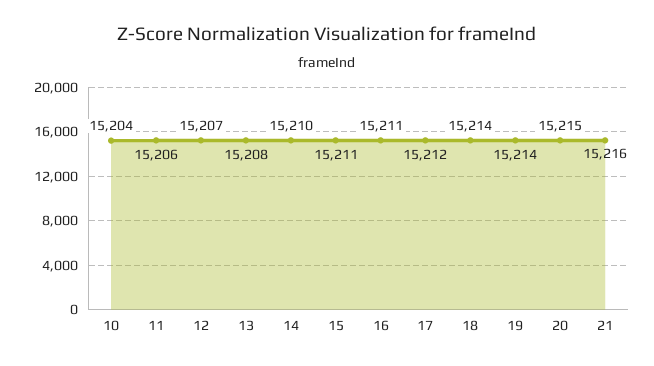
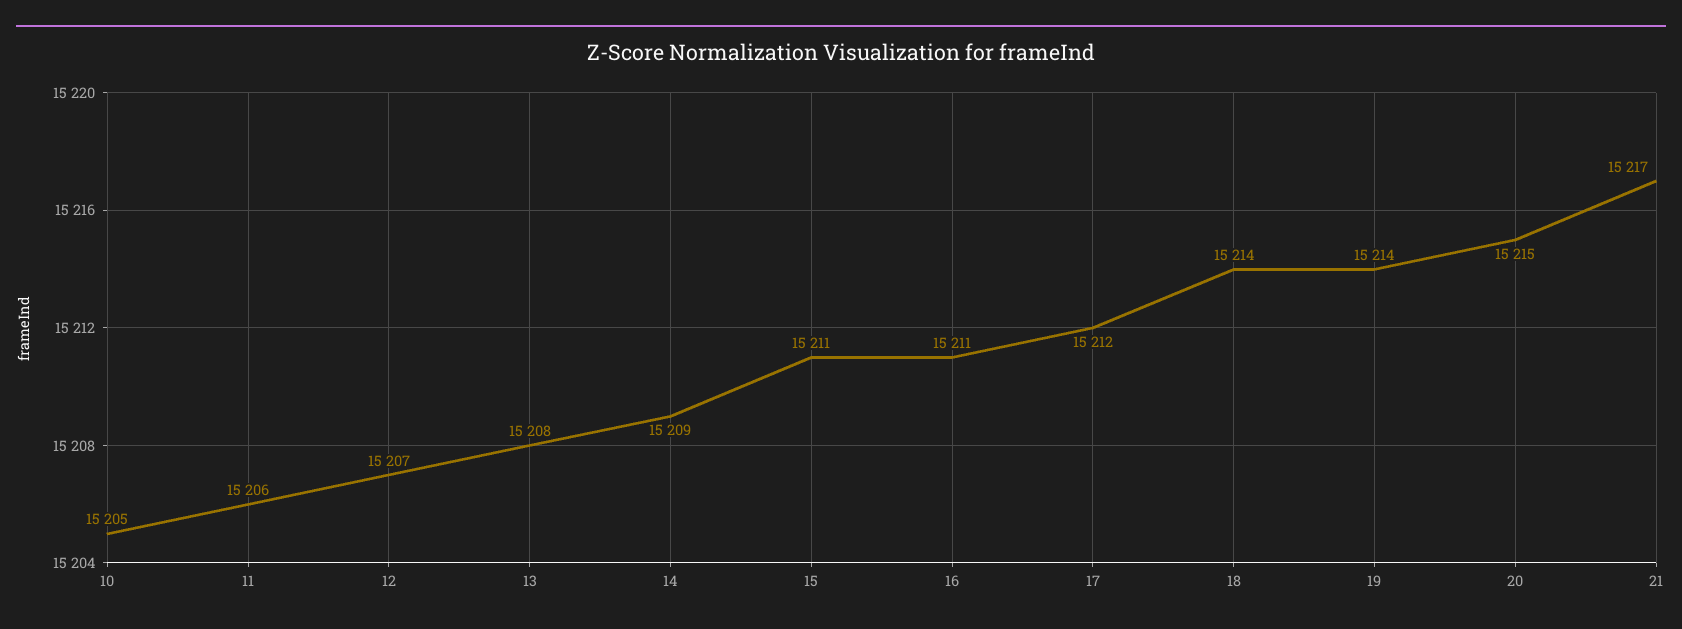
  {
-   "10": 15204,
+   "10": 15205,
    "11": 15206,
    "12": 15207,
    "13": 15208,
-   "14": 15210,
+   "14": 15209,
    "15": 15211,
    "16": 15211,
    "17": 15212,
    "18": 15214,
    "19": 15214,
    "20": 15215,
-   "21": 15216
+   "21": 15217
  }

